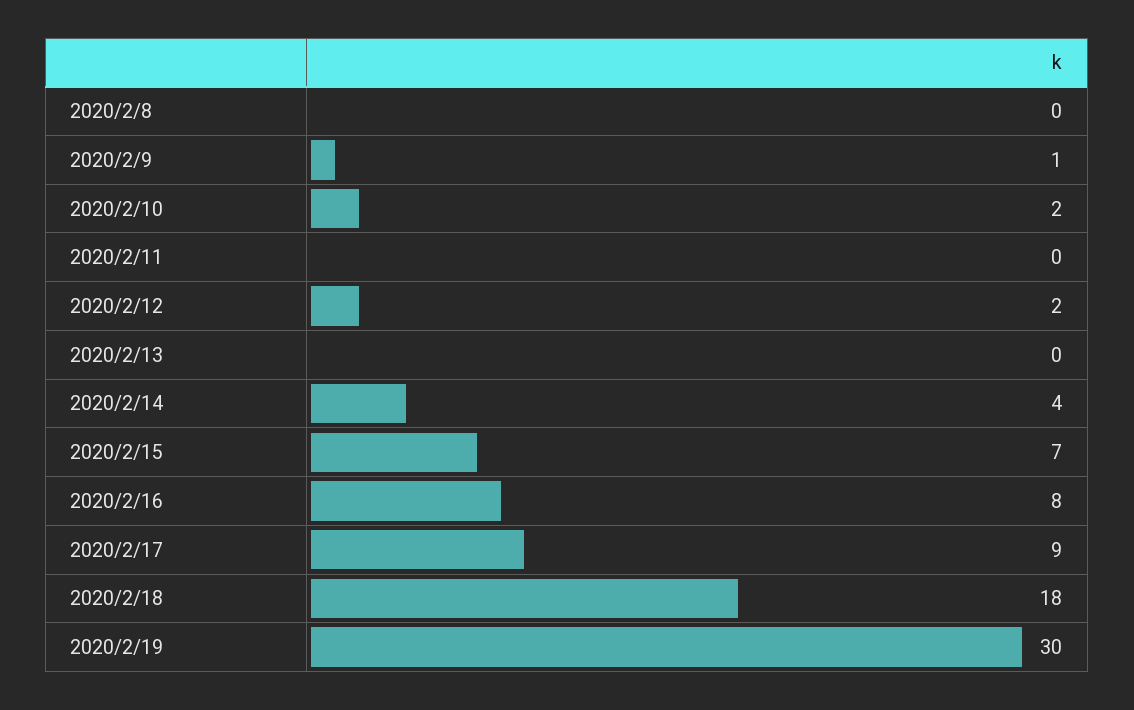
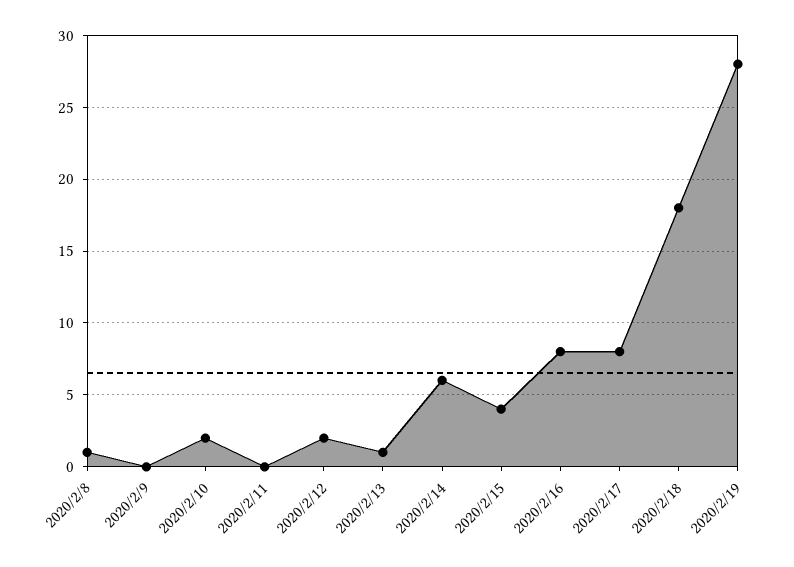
  {
-   "2020/2/8": 0,
+   "2020/2/8": 1,
-   "2020/2/9": 1,
+   "2020/2/9": 0,
    "2020/2/10": 2,
    "2020/2/11": 0,
    "2020/2/12": 2,
-   "2020/2/13": 0,
+   "2020/2/13": 1,
-   "2020/2/14": 4,
+   "2020/2/14": 6,
-   "2020/2/15": 7,
+   "2020/2/15": 4,
    "2020/2/16": 8,
-   "2020/2/17": 9,
+   "2020/2/17": 8,
    "2020/2/18": 18,
-   "2020/2/19": 30
+   "2020/2/19": 28
  }

